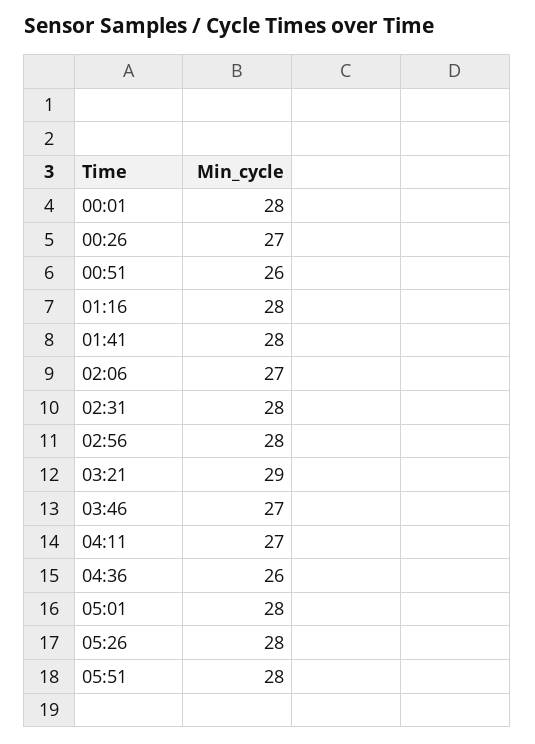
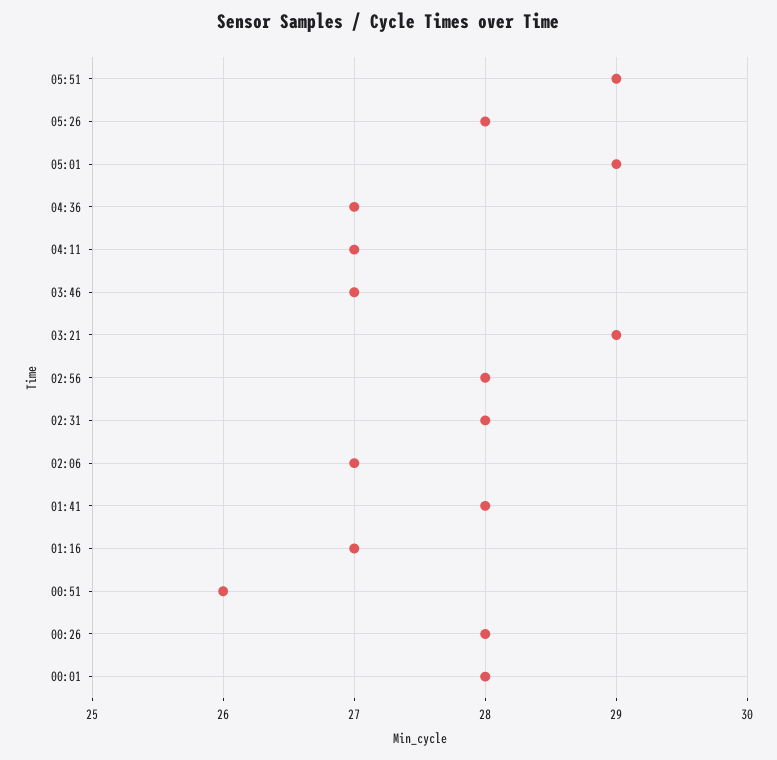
  {
    "00:01": 28,
-   "00:26": 27,
+   "00:26": 28,
    "00:51": 26,
-   "01:16": 28,
+   "01:16": 27,
    "01:41": 28,
    "02:06": 27,
    "02:31": 28,
    "02:56": 28,
    "03:21": 29,
    "03:46": 27,
    "04:11": 27,
-   "04:36": 26,
+   "04:36": 27,
-   "05:01": 28,
+   "05:01": 29,
    "05:26": 28,
-   "05:51": 28
+   "05:51": 29
  }

